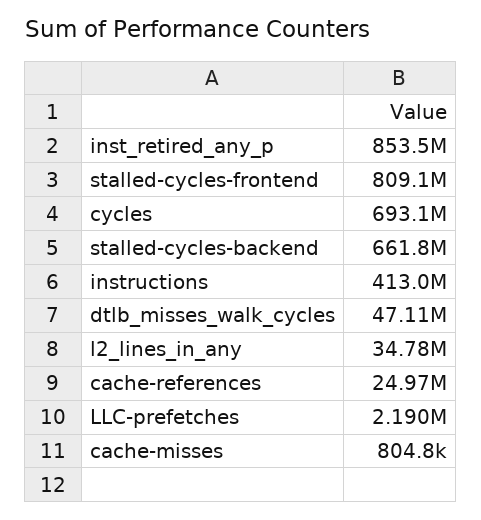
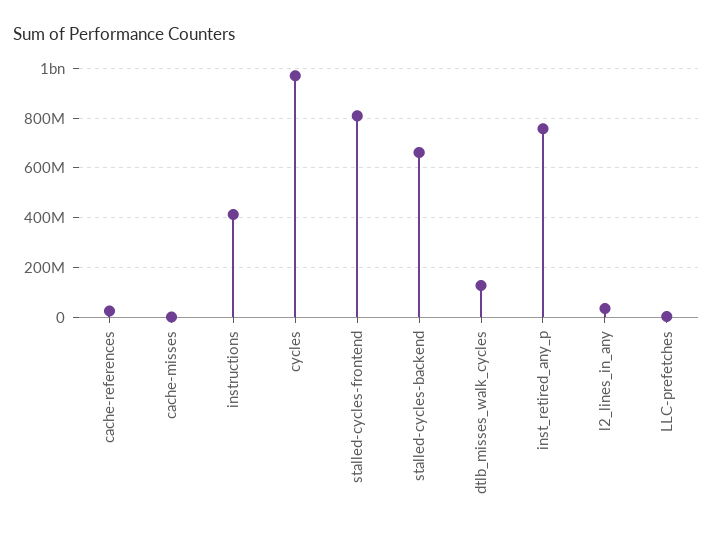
  {
-   "inst_retired_any_p": 853500000,
+   "inst_retired_any_p": 750000000,
    "stalled-cycles-frontend": 809100000,
-   "cycles": 693100000,
+   "cycles": 975000000,
    "stalled-cycles-backend": 661800000,
    "instructions": 413000000,
-   "dtlb_misses_walk_cycles": 47110000,
+   "dtlb_misses_walk_cycles": 125000000,
    "l2_lines_in_any": 34780000,
    "cache-references": 24970000,
    "LLC-prefetches": 2190000,
    "cache-misses": 804800
  }

